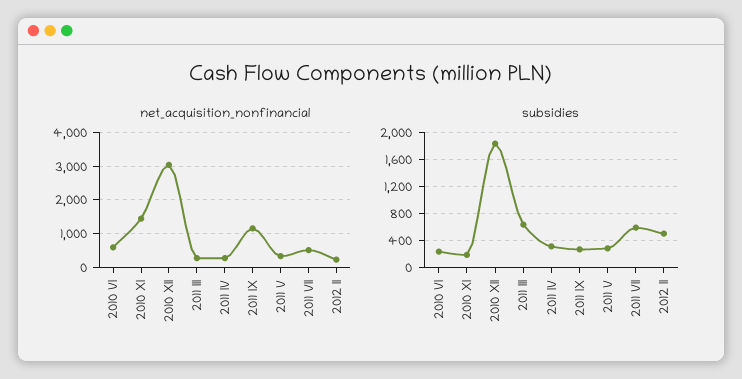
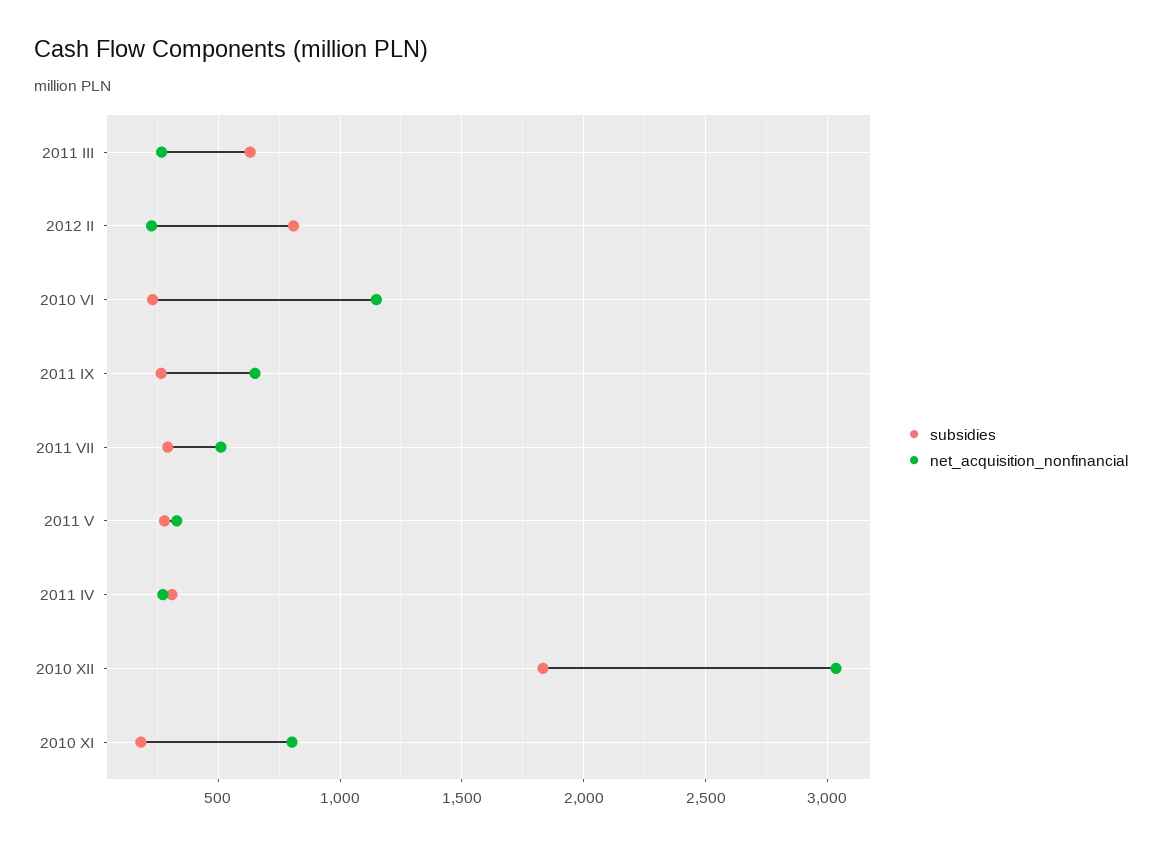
  {
    "net_acquisition_nonfinancial": {
-     "2010 VI": 600,
+     "2010 VI": 1150,
-     "2010 XI": 1400,
+     "2010 XI": 800,
      "2010 XII": 3050,
      "2011 III": 250,
      "2011 IV": 250,
-     "2011 IX": 1200,
+     "2011 IX": 650,
      "2011 V": 350,
      "2011 VII": 500,
      "2012 II": 250
    },
    "subsidies": {
      "2010 VI": 250,
      "2010 XI": 200,
      "2010 XII": 1850,
      "2011 III": 650,
      "2011 IV": 300,
      "2011 IX": 250,
      "2011 V": 300,
-     "2011 VII": 600,
+     "2011 VII": 300,
-     "2012 II": 500
+     "2012 II": 800
    }
  }

